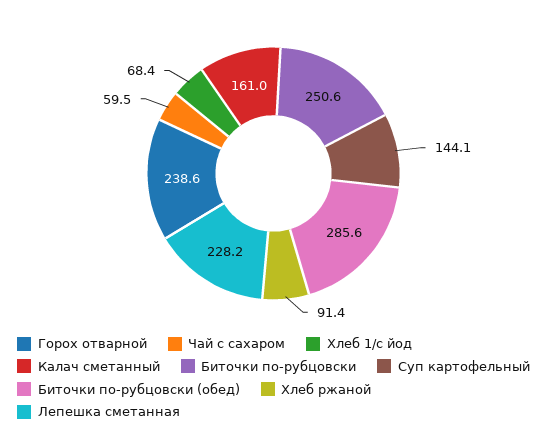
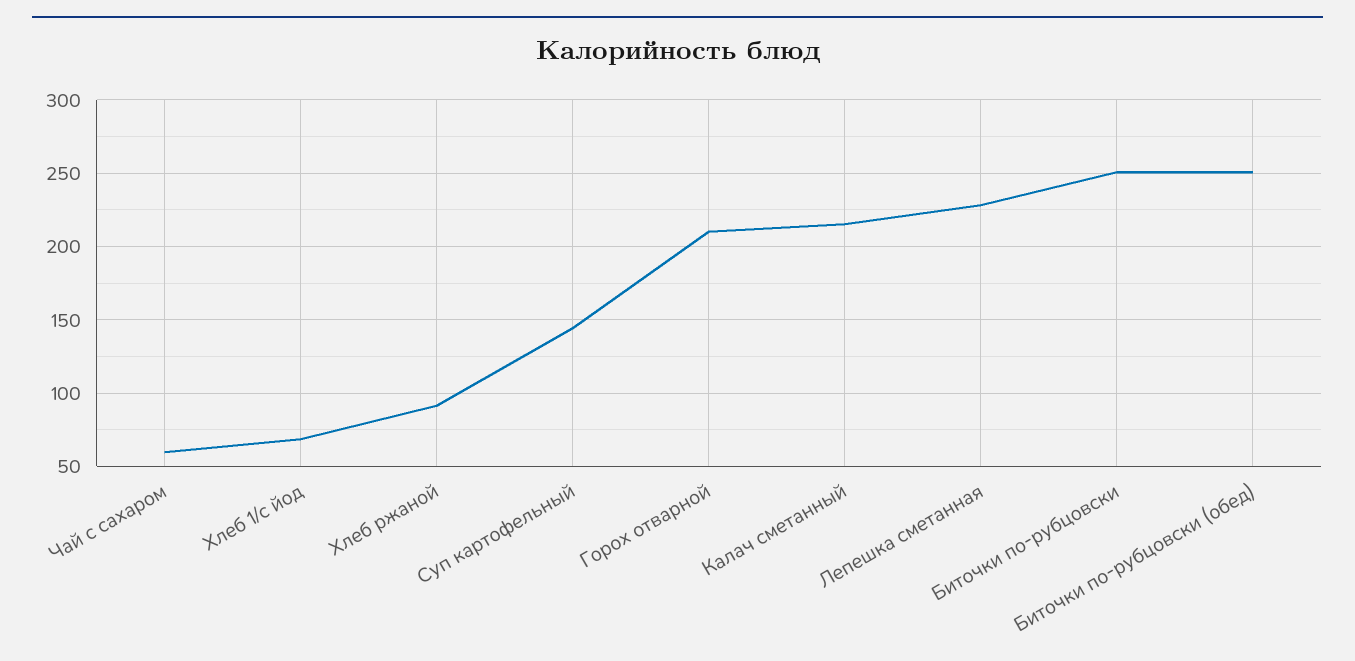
  {
-   "Горох отварной": 238.6,
+   "Горох отварной": 210,
    "Чай с сахаром": 59.5,
    "Хлеб 1/с йод": 68.4,
-   "Калач сметанный": 161,
+   "Калач сметанный": 215,
    "Биточки по-рубцовски": 250.6,
    "Суп картофельный": 144.1,
-   "Биточки по-рубцовски (обед)": 285.6,
+   "Биточки по-рубцовски (обед)": 250,
    "Хлеб ржаной": 91.4,
    "Лепешка сметанная": 228.2
  }

